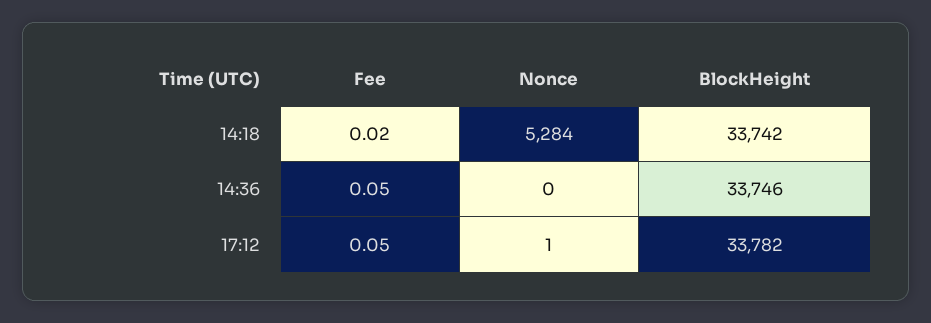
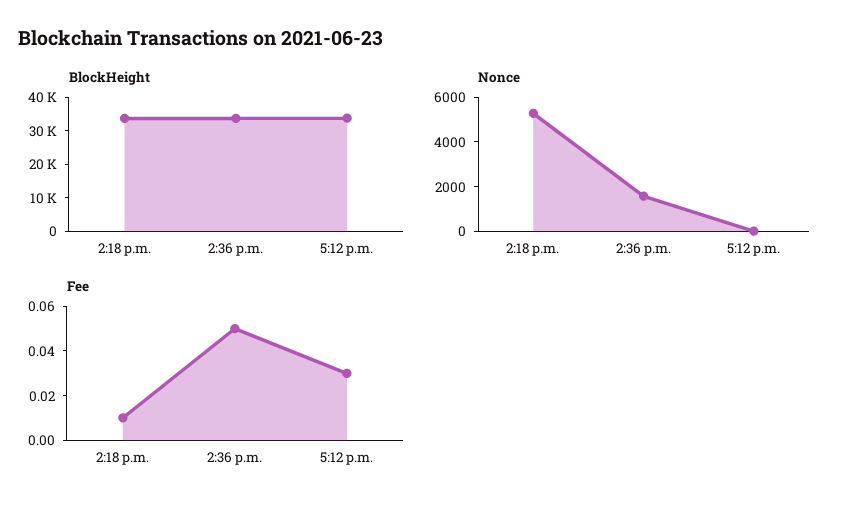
  {
    "Fee": {
-     "14:18": 0.02,
+     "14:18": 0.01,
      "14:36": 0.05,
-     "17:12": 0.05
+     "17:12": 0.03
    },
    "Nonce": {
      "14:18": 5284,
-     "14:36": 0,
+     "14:36": 1500,
      "17:12": 1
    },
    "BlockHeight": {
      "14:18": 33742,
      "14:36": 33746,
      "17:12": 33782
    }
  }

